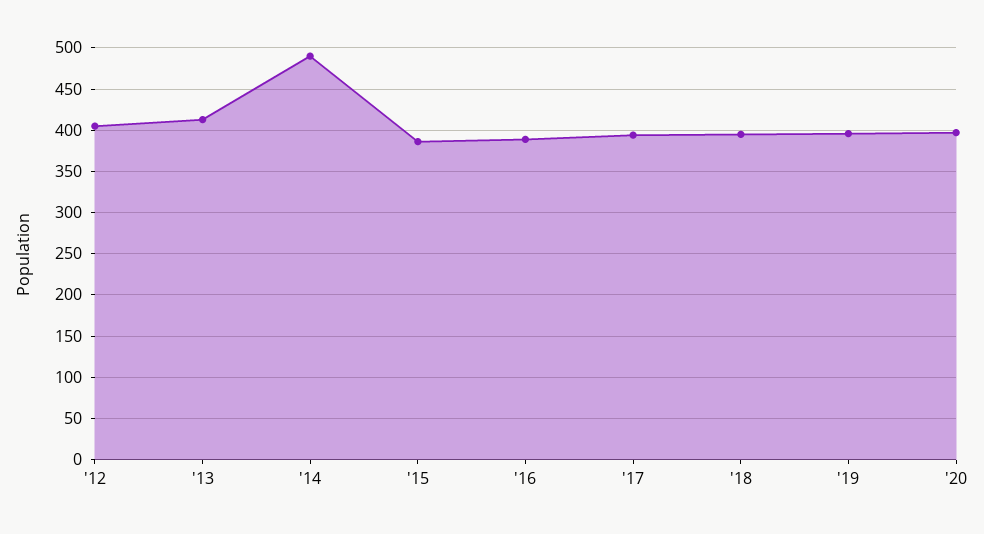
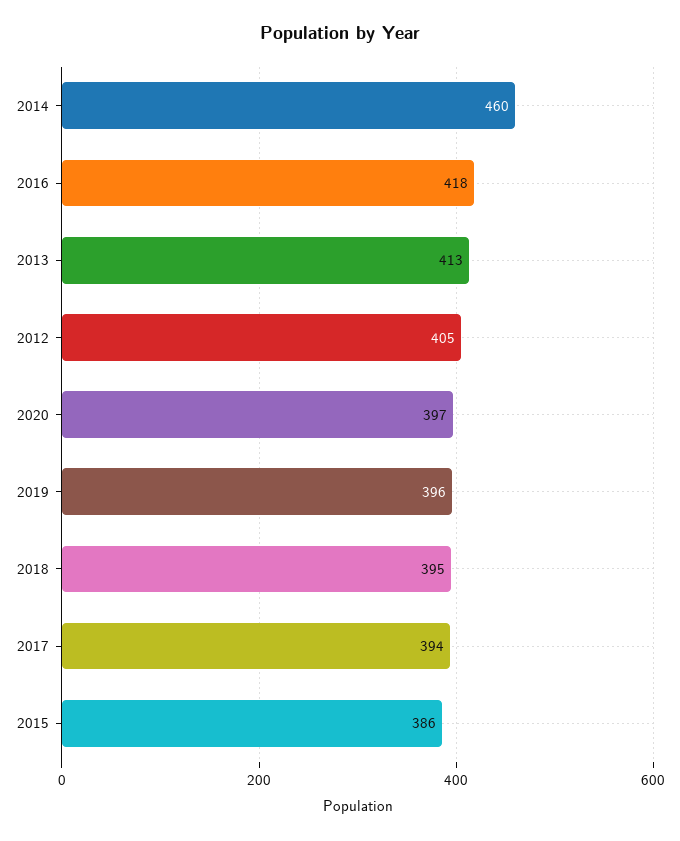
  {
    "'12": 405,
    "'13": 413,
-   "'14": 490,
+   "'14": 460,
    "'15": 386,
-   "'16": 390,
+   "'16": 418,
    "'17": 394,
    "'18": 395,
    "'19": 396,
    "'20": 397
  }

